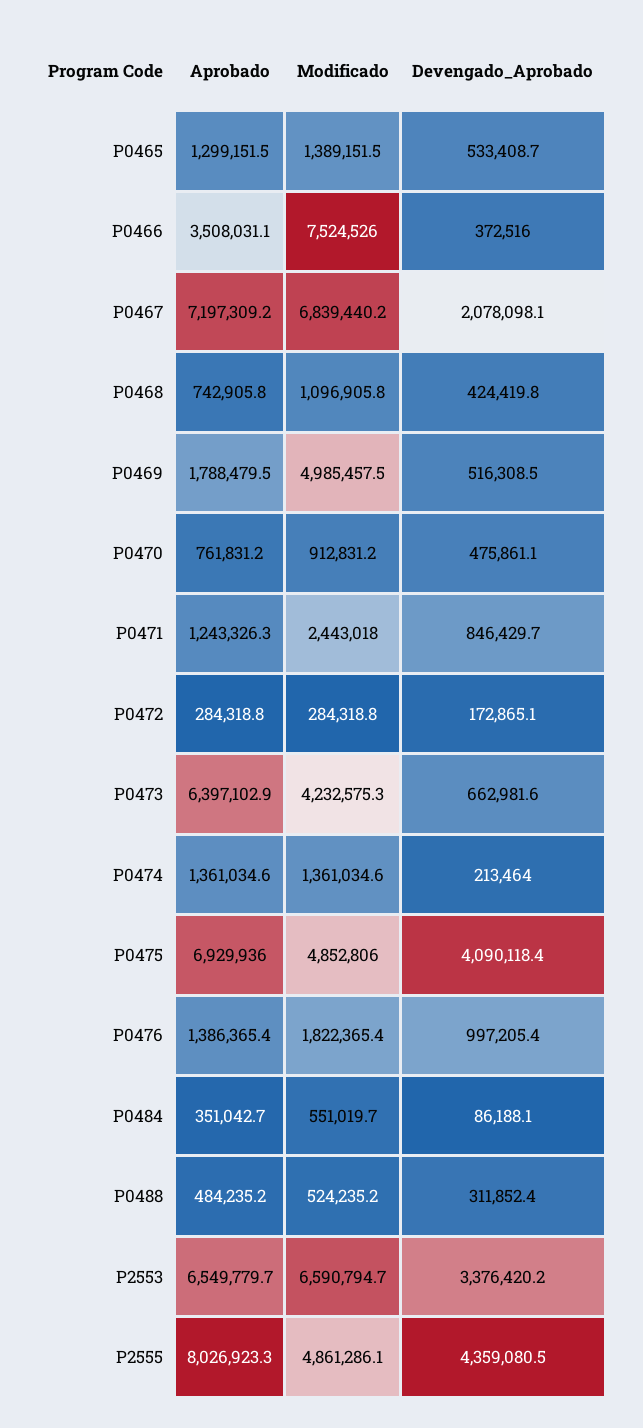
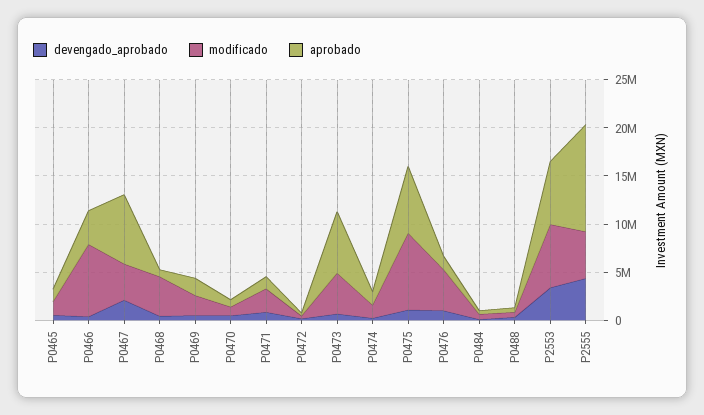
  {
    "Aprobado": {
      "P0465": 1299151.5,
      "P0466": 3508031.1,
      "P0467": 7197309.2,
      "P0468": 742905.8,
      "P0469": 1788479.5,
      "P0470": 761831.2,
      "P0471": 1243326.3,
      "P0472": 284318.8,
      "P0473": 6397102.9,
      "P0474": 1361034.6,
      "P0475": 6929936,
      "P0476": 1386365.4,
      "P0484": 351042.7,
      "P0488": 484235.2,
      "P2553": 6549779.7,
-     "P2555": 8026923.3
+     "P2555": 11000000
    },
    "Modificado": {
      "P0465": 1389151.5,
      "P0466": 7524526,
-     "P0467": 6839440.2,
+     "P0467": 4000000,
-     "P0468": 1096905.8,
+     "P0468": 4000000,
-     "P0469": 4985457.5,
+     "P0469": 2000000,
      "P0470": 912831.2,
      "P0471": 2443018,
      "P0472": 284318.8,
      "P0473": 4232575.3,
      "P0474": 1361034.6,
-     "P0475": 4852806,
+     "P0475": 8000000,
-     "P0476": 1822365.4,
+     "P0476": 4000000,
      "P0484": 551019.7,
      "P0488": 524235.2,
      "P2553": 6590794.7,
      "P2555": 4861286.1
    },
    "Devengado_Aprobado": {
      "P0465": 533408.7,
      "P0466": 372516,
      "P0467": 2078098.1,
      "P0468": 424419.8,
      "P0469": 516308.5,
      "P0470": 475861.1,
      "P0471": 846429.7,
      "P0472": 172865.1,
      "P0473": 662981.6,
      "P0474": 213464,
-     "P0475": 4090118.4,
+     "P0475": 1000000,
      "P0476": 997205.4,
      "P0484": 86188.1,
      "P0488": 311852.4,
      "P2553": 3376420.2,
      "P2555": 4359080.5
    }
  }

